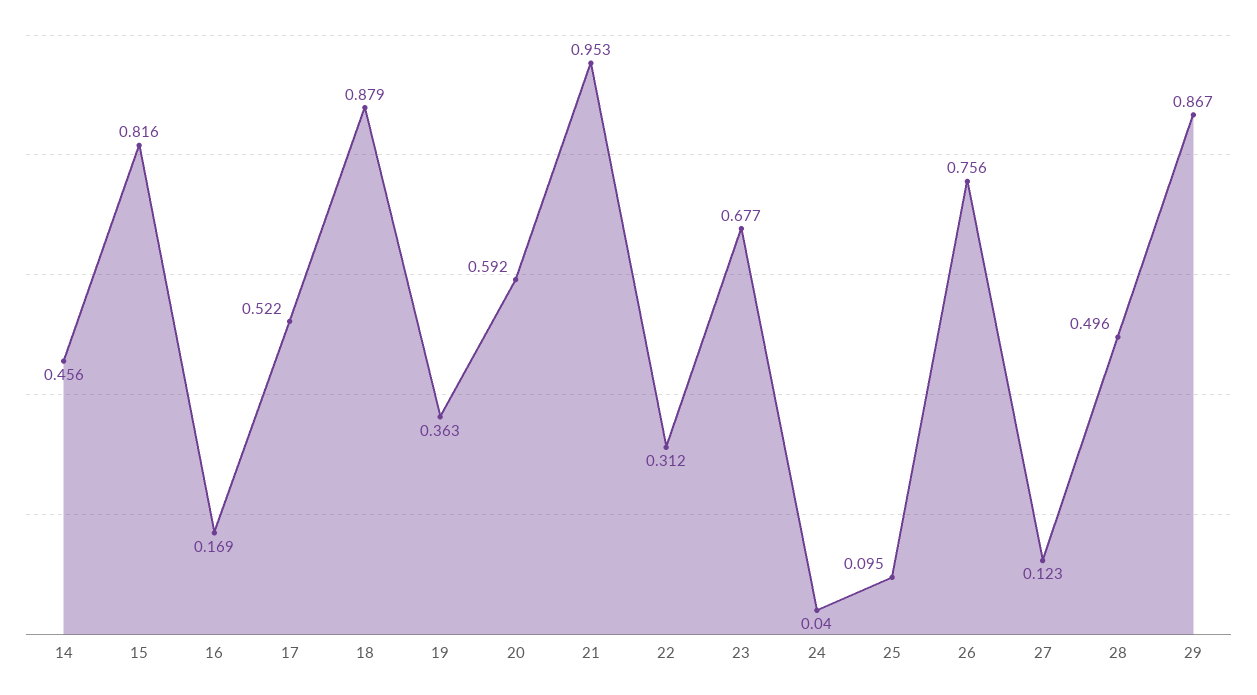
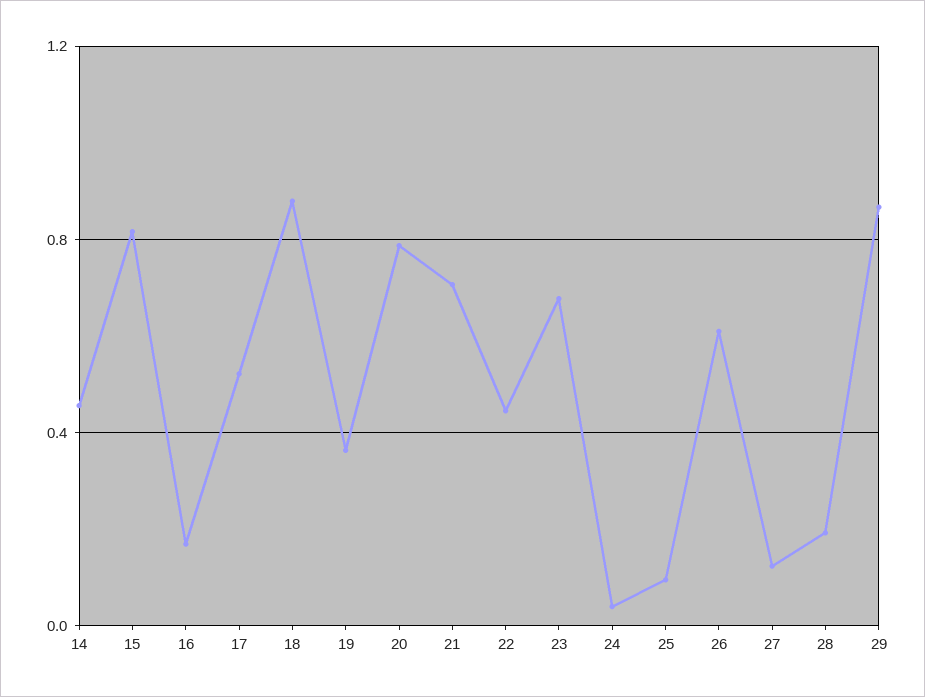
  {
    "14": 0.456,
    "15": 0.816,
    "16": 0.169,
    "17": 0.522,
    "18": 0.879,
    "19": 0.363,
-   "20": 0.592,
+   "20": 0.8,
-   "21": 0.953,
+   "21": 0.7,
-   "22": 0.312,
+   "22": 0.45,
    "23": 0.677,
    "24": 0.04,
    "25": 0.095,
-   "26": 0.756,
+   "26": 0.6,
    "27": 0.123,
-   "28": 0.496,
+   "28": 0.2,
    "29": 0.867
  }

